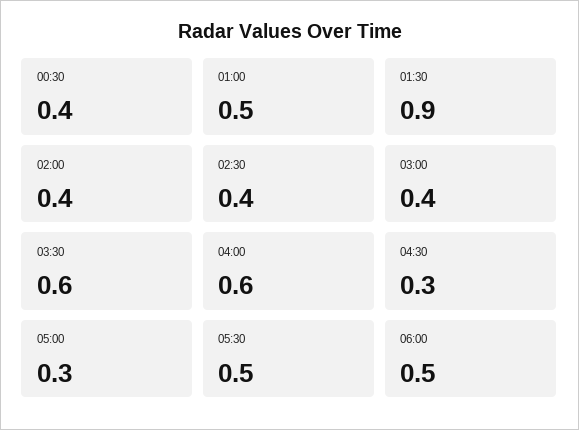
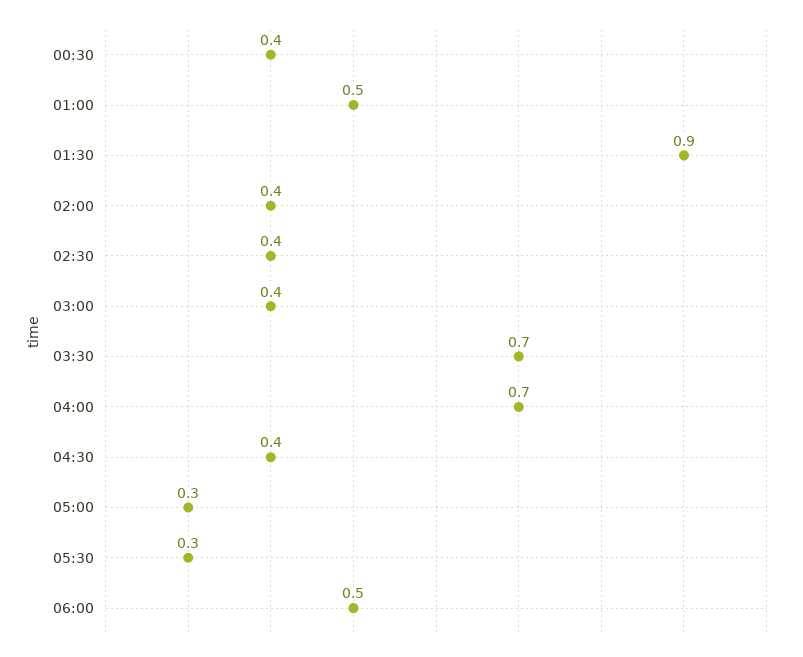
  {
    "00:30": 0.4,
    "01:00": 0.5,
    "01:30": 0.9,
    "02:00": 0.4,
    "02:30": 0.4,
    "03:00": 0.4,
-   "03:30": 0.6,
+   "03:30": 0.7,
-   "04:00": 0.6,
+   "04:00": 0.7,
-   "04:30": 0.3,
+   "04:30": 0.4,
    "05:00": 0.3,
-   "05:30": 0.5,
+   "05:30": 0.3,
    "06:00": 0.5
  }

